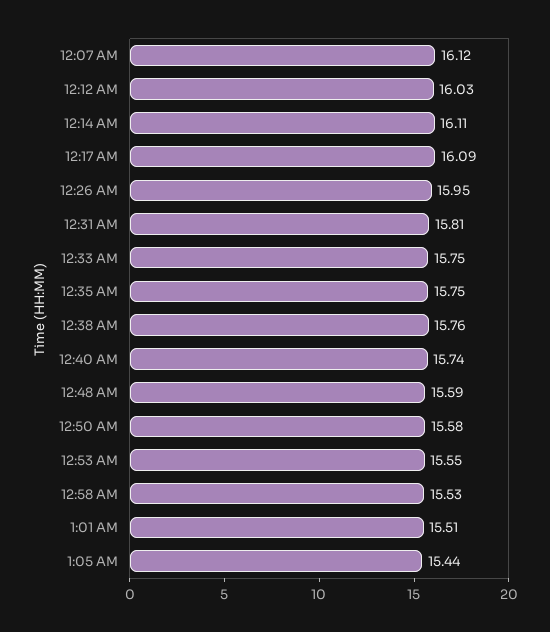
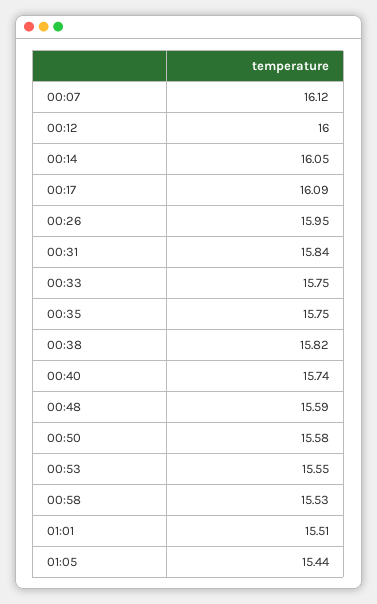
  {
    "12:07 AM": 16.12,
-   "12:12 AM": 16.03,
+   "12:12 AM": 16,
-   "12:14 AM": 16.11,
+   "12:14 AM": 16.05,
    "12:17 AM": 16.09,
    "12:26 AM": 15.95,
-   "12:31 AM": 15.81,
+   "12:31 AM": 15.84,
    "12:33 AM": 15.75,
    "12:35 AM": 15.75,
-   "12:38 AM": 15.76,
+   "12:38 AM": 15.82,
    "12:40 AM": 15.74,
    "12:48 AM": 15.59,
    "12:50 AM": 15.58,
    "12:53 AM": 15.55,
    "12:58 AM": 15.53,
    "1:01 AM": 15.51,
    "1:05 AM": 15.44
  }

